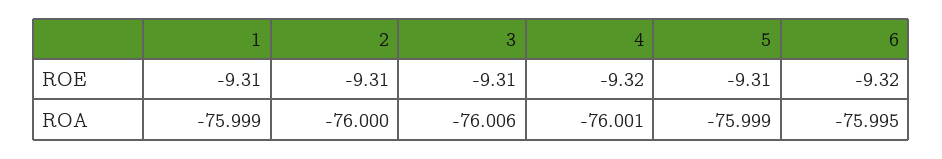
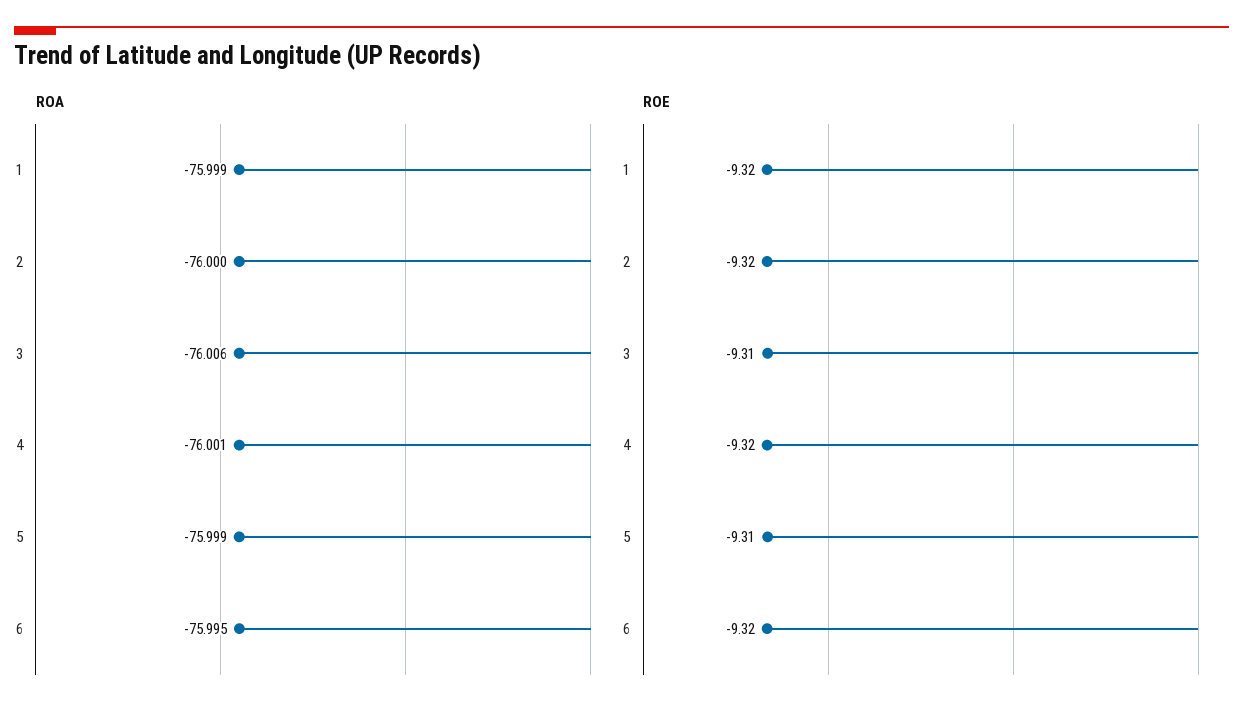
  {
    "ROE": {
-     "1": -9.31,
+     "1": -9.32,
-     "2": -9.31,
+     "2": -9.32,
      "3": -9.31,
      "4": -9.32,
      "5": -9.31,
      "6": -9.32
    },
    "ROA": {
      "1": -75.999,
      "2": -76,
      "3": -76.006,
      "4": -76.001,
      "5": -75.999,
      "6": -75.995
    }
  }

